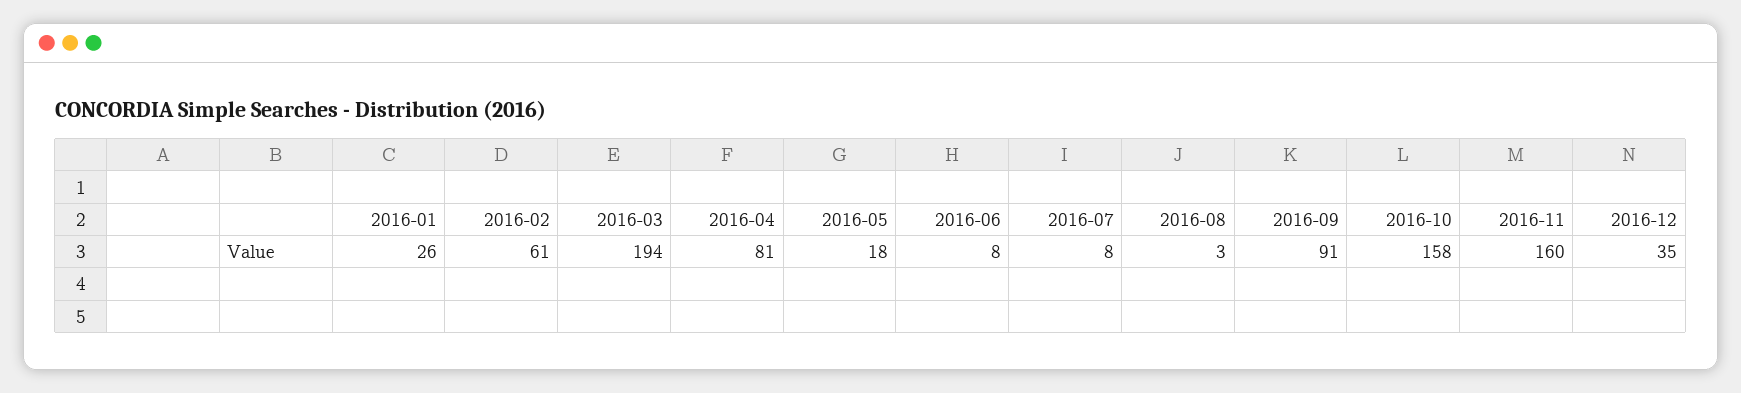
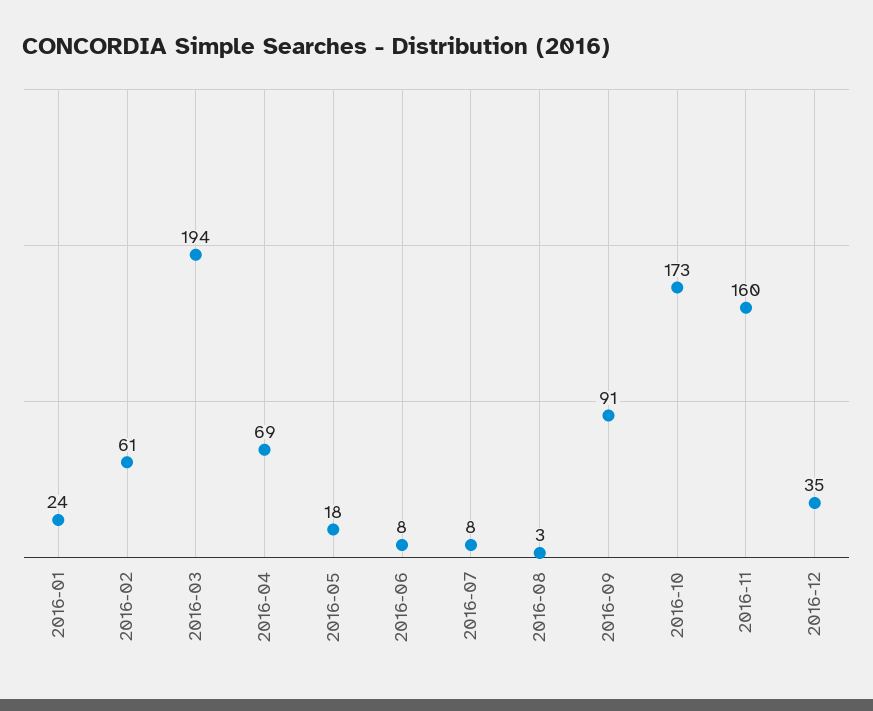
  {
-   "2016-01": 26,
+   "2016-01": 24,
    "2016-02": 61,
    "2016-03": 194,
-   "2016-04": 81,
+   "2016-04": 69,
    "2016-05": 18,
    "2016-06": 8,
    "2016-07": 8,
    "2016-08": 3,
    "2016-09": 91,
-   "2016-10": 158,
+   "2016-10": 173,
    "2016-11": 160,
    "2016-12": 35
  }

